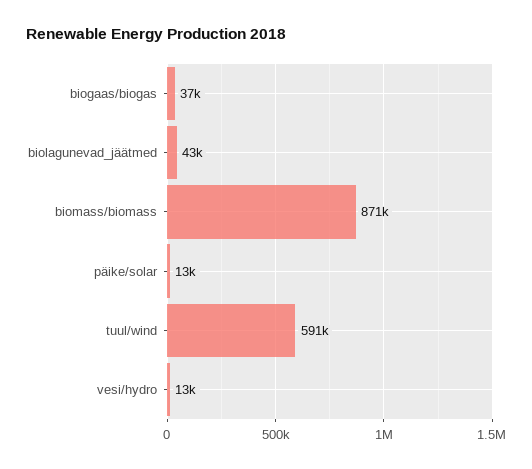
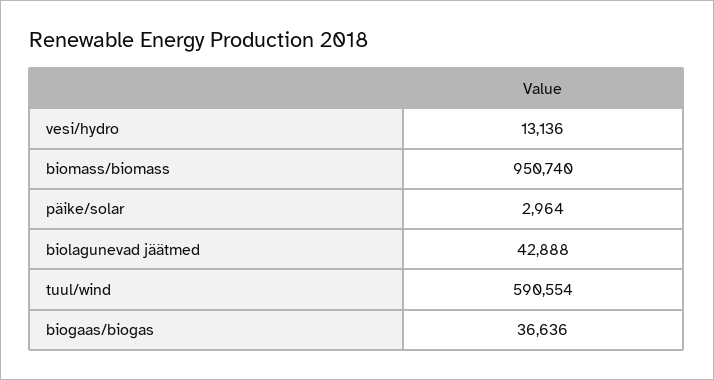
  {
    "biogaas/biogas": 36636,
    "biolagunevad_jäätmed": 42888,
-   "biomass/biomass": 871000,
+   "biomass/biomass": 950740,
-   "päike/solar": 13000,
+   "päike/solar": 2964,
    "tuul/wind": 590554,
    "vesi/hydro": 13136
  }

